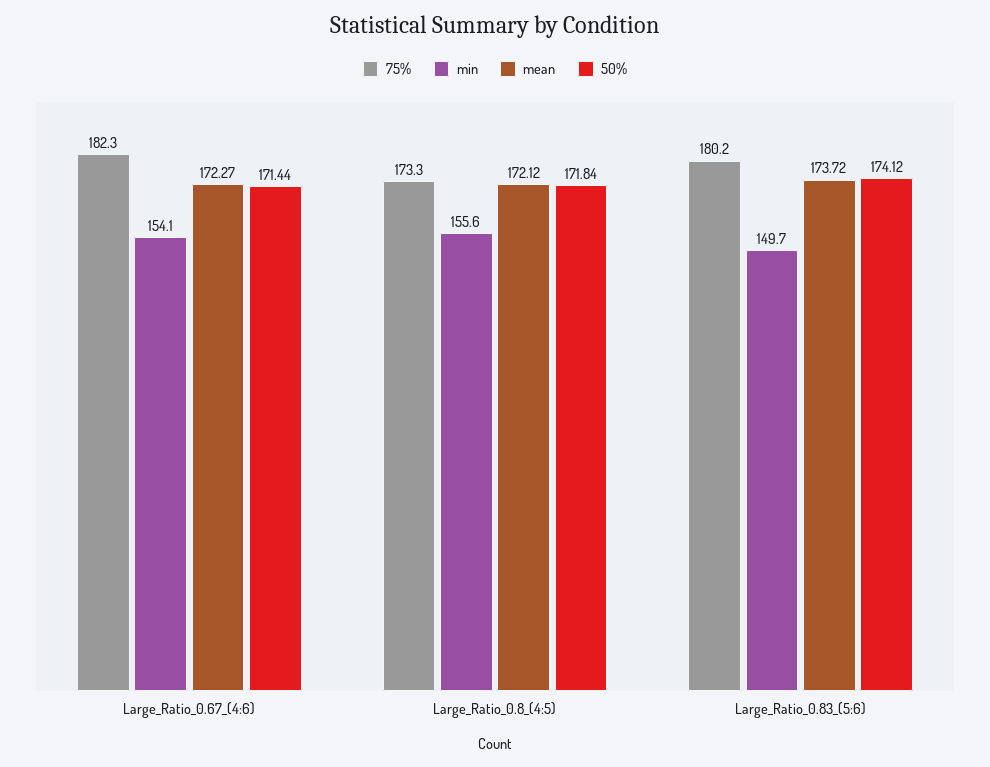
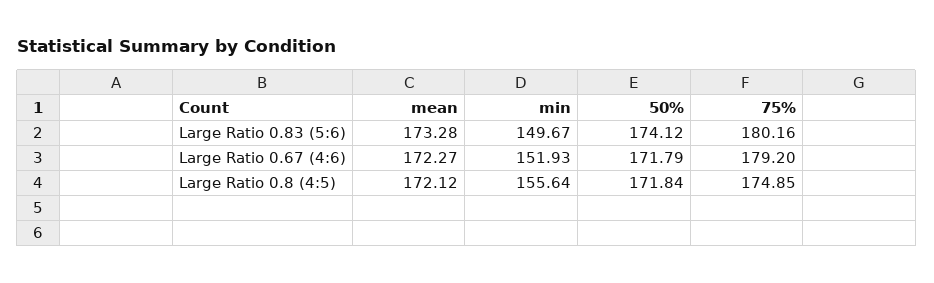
  {
    "75%": {
-     "Large_Ratio_0.67_(4:6)": 182.3,
+     "Large_Ratio_0.67_(4:6)": 179.2,
-     "Large_Ratio_0.8_(4:5)": 173.3,
+     "Large_Ratio_0.8_(4:5)": 174.85,
      "Large_Ratio_0.83_(5:6)": 180.16
    },
    "min": {
-     "Large_Ratio_0.67_(4:6)": 154.1,
+     "Large_Ratio_0.67_(4:6)": 151.93,
      "Large_Ratio_0.8_(4:5)": 155.64,
      "Large_Ratio_0.83_(5:6)": 149.67
    },
    "mean": {
      "Large_Ratio_0.67_(4:6)": 172.27,
      "Large_Ratio_0.8_(4:5)": 172.12,
-     "Large_Ratio_0.83_(5:6)": 173.72
+     "Large_Ratio_0.83_(5:6)": 173.28
    },
    "50%": {
-     "Large_Ratio_0.67_(4:6)": 171.44,
+     "Large_Ratio_0.67_(4:6)": 171.79,
      "Large_Ratio_0.8_(4:5)": 171.84,
      "Large_Ratio_0.83_(5:6)": 174.12
    }
  }

